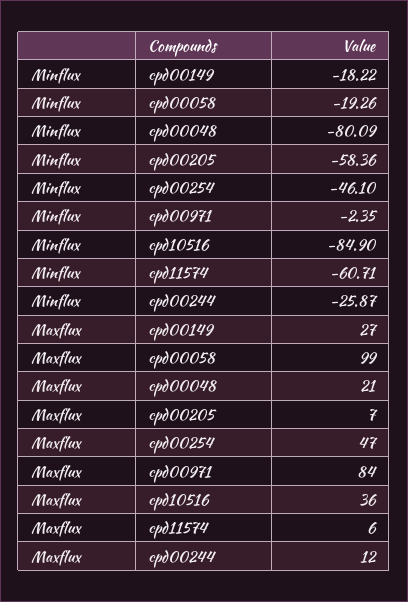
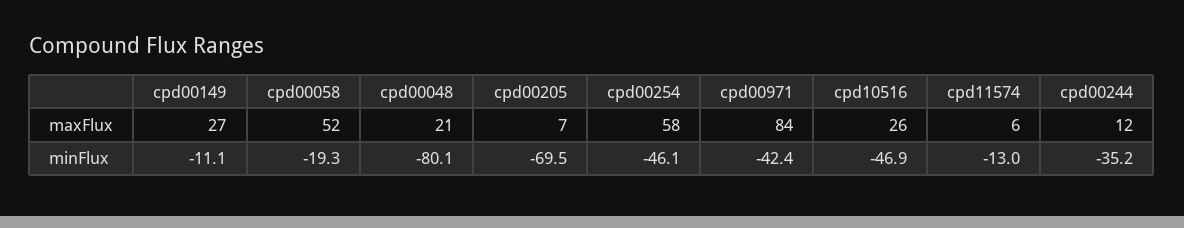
  {
    "Minflux": {
-     "cpd00149": -18.22,
+     "cpd00149": -11.1,
      "cpd00058": -19.26,
      "cpd00048": -80.09,
-     "cpd00205": -58.36,
+     "cpd00205": -69.5,
      "cpd00254": -46.1,
-     "cpd00971": -2.35,
+     "cpd00971": -42.4,
-     "cpd10516": -84.9,
+     "cpd10516": -46.9,
-     "cpd11574": -60.71,
+     "cpd11574": -13,
-     "cpd00244": -25.87
+     "cpd00244": -35.2
    },
    "Maxflux": {
      "cpd00149": 27,
-     "cpd00058": 99,
+     "cpd00058": 52,
      "cpd00048": 21,
      "cpd00205": 7,
-     "cpd00254": 47,
+     "cpd00254": 58,
      "cpd00971": 84,
-     "cpd10516": 36,
+     "cpd10516": 26,
      "cpd11574": 6,
      "cpd00244": 12
    }
  }

